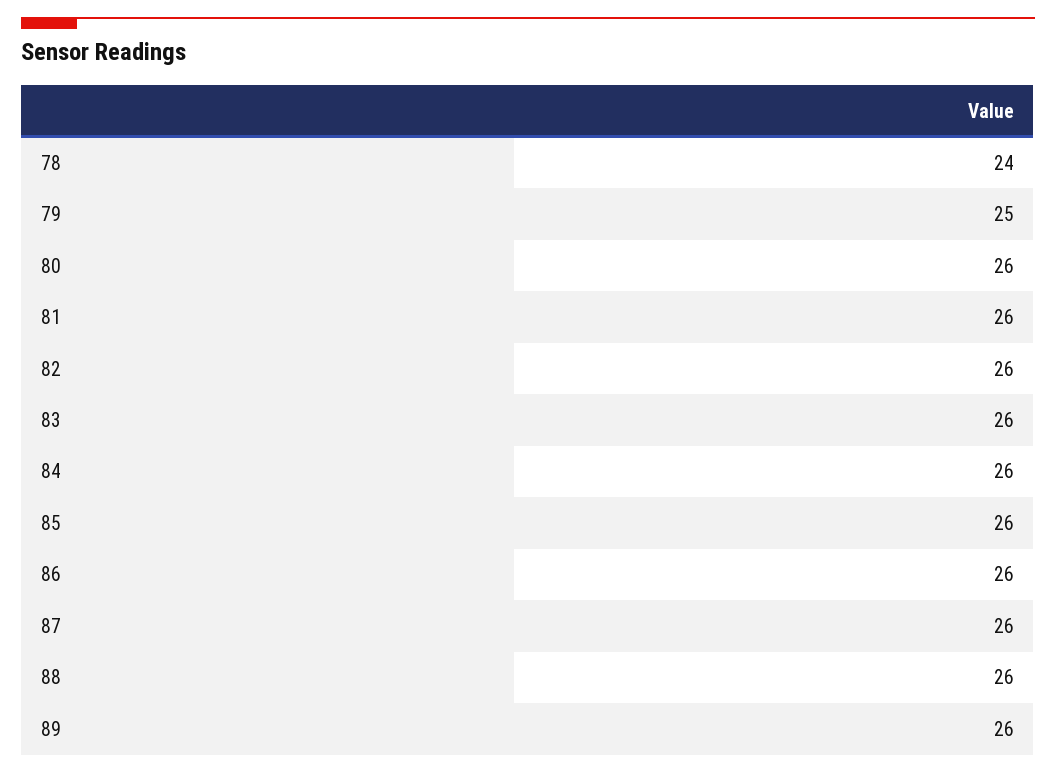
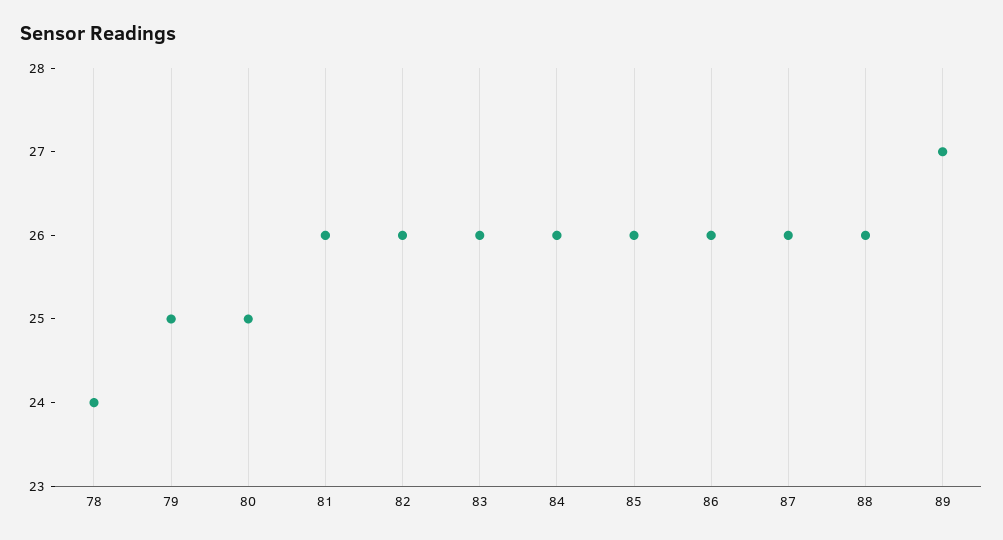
  {
    "78": 24,
    "79": 25,
-   "80": 26,
+   "80": 25,
    "81": 26,
    "82": 26,
    "83": 26,
    "84": 26,
    "85": 26,
    "86": 26,
    "87": 26,
    "88": 26,
-   "89": 26
+   "89": 27
  }

